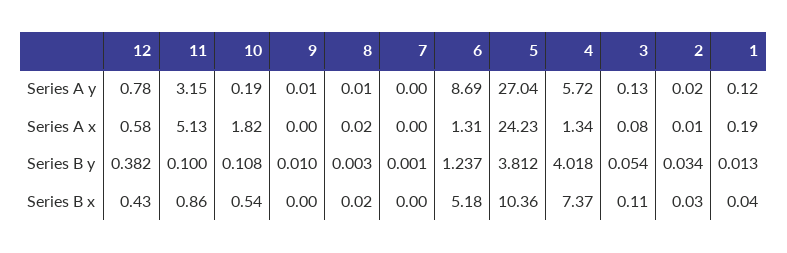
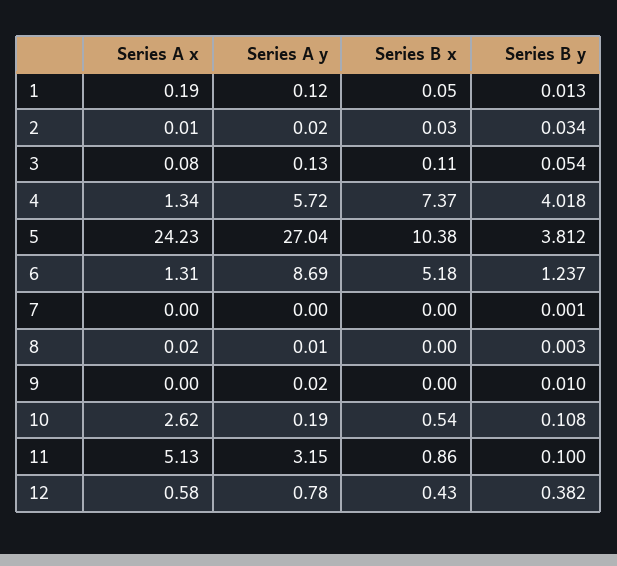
  {
    "12": {
      "Series A y": 0.78,
      "Series A x": 0.58,
      "Series B y": 0.382,
      "Series B x": 0.43
    },
    "11": {
      "Series A y": 3.15,
      "Series A x": 5.13,
      "Series B y": 0.1,
      "Series B x": 0.86
    },
    "10": {
      "Series A y": 0.19,
-     "Series A x": 1.82,
+     "Series A x": 2.62,
      "Series B y": 0.108,
      "Series B x": 0.54
    },
    "9": {
-     "Series A y": 0.01,
+     "Series A y": 0.02,
      "Series A x": 0,
      "Series B y": 0.01,
      "Series B x": 0
    },
    "8": {
      "Series A y": 0.01,
      "Series A x": 0.02,
      "Series B y": 0.003,
-     "Series B x": 0.02
+     "Series B x": 0
    },
    "7": {
      "Series A y": 0,
      "Series A x": 0,
      "Series B y": 0.001,
      "Series B x": 0
    },
    "6": {
      "Series A y": 8.69,
      "Series A x": 1.31,
      "Series B y": 1.237,
      "Series B x": 5.18
    },
    "5": {
      "Series A y": 27.04,
      "Series A x": 24.23,
      "Series B y": 3.812,
-     "Series B x": 10.36
+     "Series B x": 10.38
    },
    "4": {
      "Series A y": 5.72,
      "Series A x": 1.34,
      "Series B y": 4.018,
      "Series B x": 7.37
    },
    "3": {
      "Series A y": 0.13,
      "Series A x": 0.08,
      "Series B y": 0.054,
      "Series B x": 0.11
    },
    "2": {
      "Series A y": 0.02,
      "Series A x": 0.01,
      "Series B y": 0.034,
      "Series B x": 0.03
    },
    "1": {
      "Series A y": 0.12,
      "Series A x": 0.19,
      "Series B y": 0.013,
-     "Series B x": 0.04
+     "Series B x": 0.05
    }
  }

